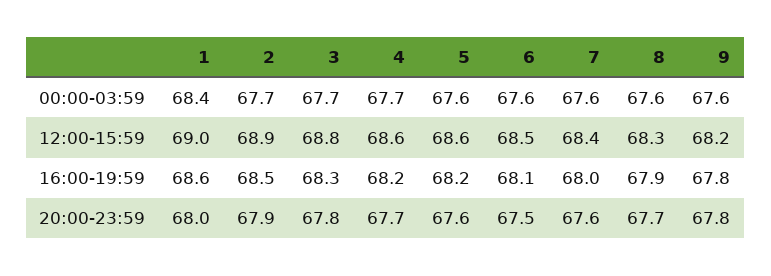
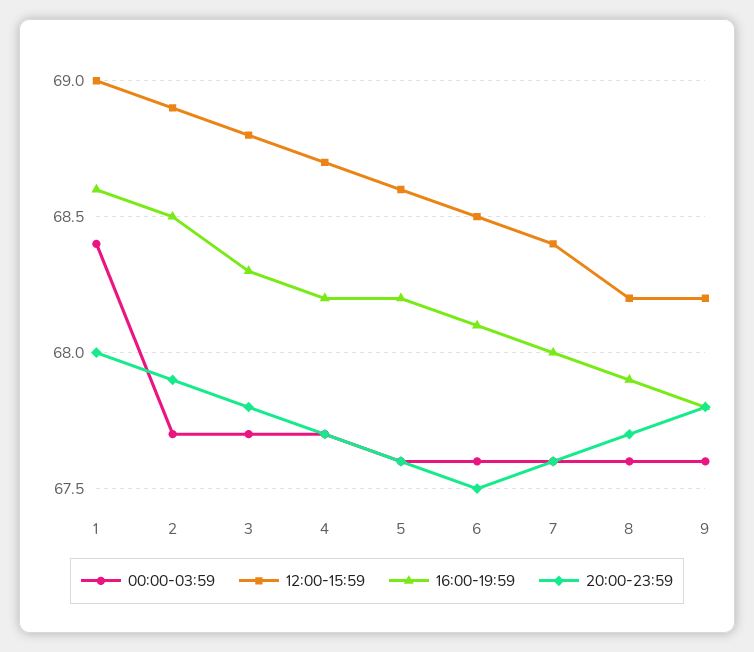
  {
    "00:00-03:59": {
      "1": 68.4,
      "2": 67.7,
      "3": 67.7,
      "4": 67.7,
      "5": 67.6,
      "6": 67.6,
      "7": 67.6,
      "8": 67.6,
      "9": 67.6
    },
    "12:00-15:59": {
      "1": 69,
      "2": 68.9,
      "3": 68.8,
-     "4": 68.6,
+     "4": 68.7,
      "5": 68.6,
      "6": 68.5,
      "7": 68.4,
-     "8": 68.3,
+     "8": 68.2,
      "9": 68.2
    },
    "16:00-19:59": {
      "1": 68.6,
      "2": 68.5,
      "3": 68.3,
      "4": 68.2,
      "5": 68.2,
      "6": 68.1,
      "7": 68,
      "8": 67.9,
      "9": 67.8
    },
    "20:00-23:59": {
      "1": 68,
      "2": 67.9,
      "3": 67.8,
      "4": 67.7,
      "5": 67.6,
      "6": 67.5,
      "7": 67.6,
      "8": 67.7,
      "9": 67.8
    }
  }

